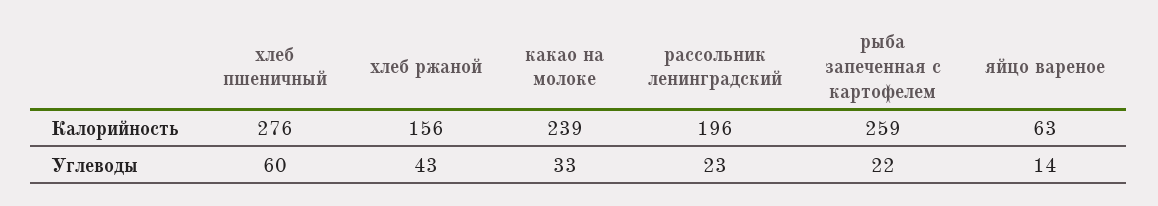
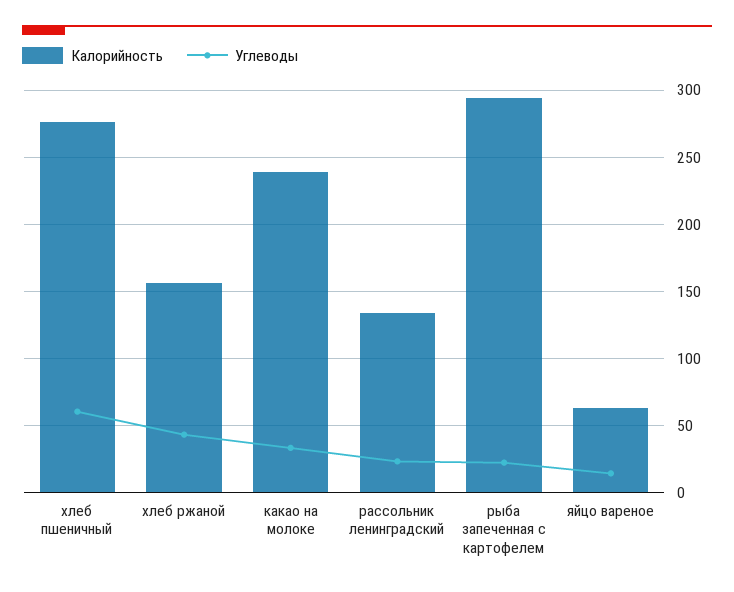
  {
    "Калорийность": {
      "хлеб пшеничный": 276,
      "хлеб ржаной": 156,
      "какао на молоке": 239,
-     "рассольник ленинградский": 196,
+     "рассольник ленинградский": 135,
-     "рыба запеченная с картофелем": 259,
+     "рыба запеченная с картофелем": 295,
      "яйцо вареное": 63
    },
    "Углеводы": {
      "хлеб пшеничный": 60,
      "хлеб ржаной": 43,
      "какао на молоке": 33,
      "рассольник ленинградский": 23,
      "рыба запеченная с картофелем": 22,
      "яйцо вареное": 14
    }
  }

